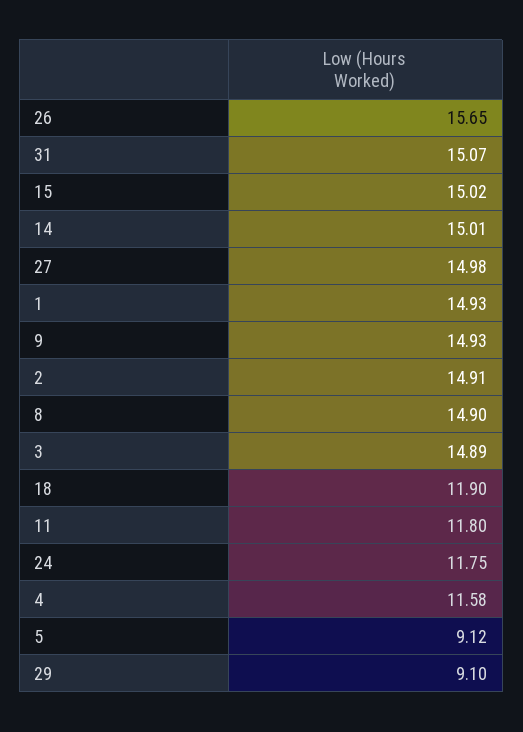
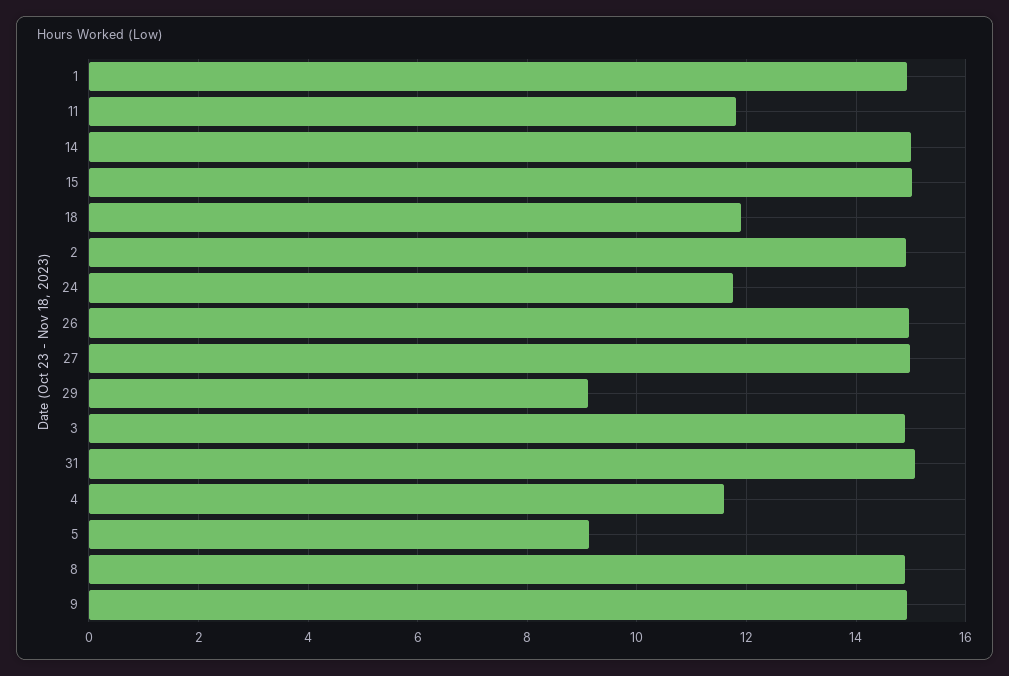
  {
-   "26": 15.65,
+   "26": 15,
    "31": 15.07,
    "15": 15.02,
    "14": 15.01,
    "27": 14.98,
    "1": 14.93,
    "9": 14.93,
    "2": 14.91,
    "8": 14.9,
    "3": 14.89,
    "18": 11.9,
    "11": 11.8,
    "24": 11.75,
    "4": 11.58,
    "5": 9.12,
    "29": 9.1
  }

